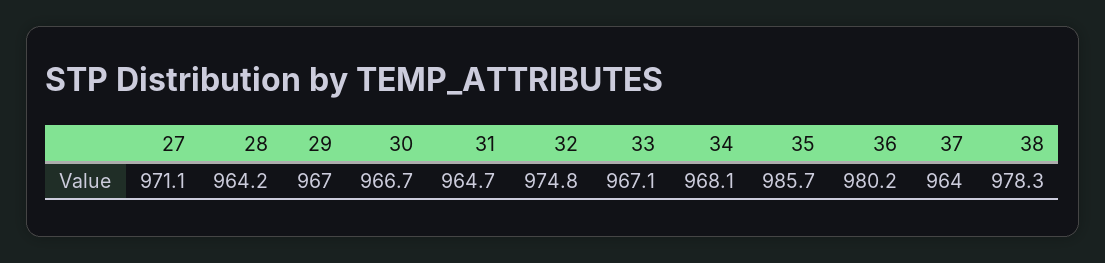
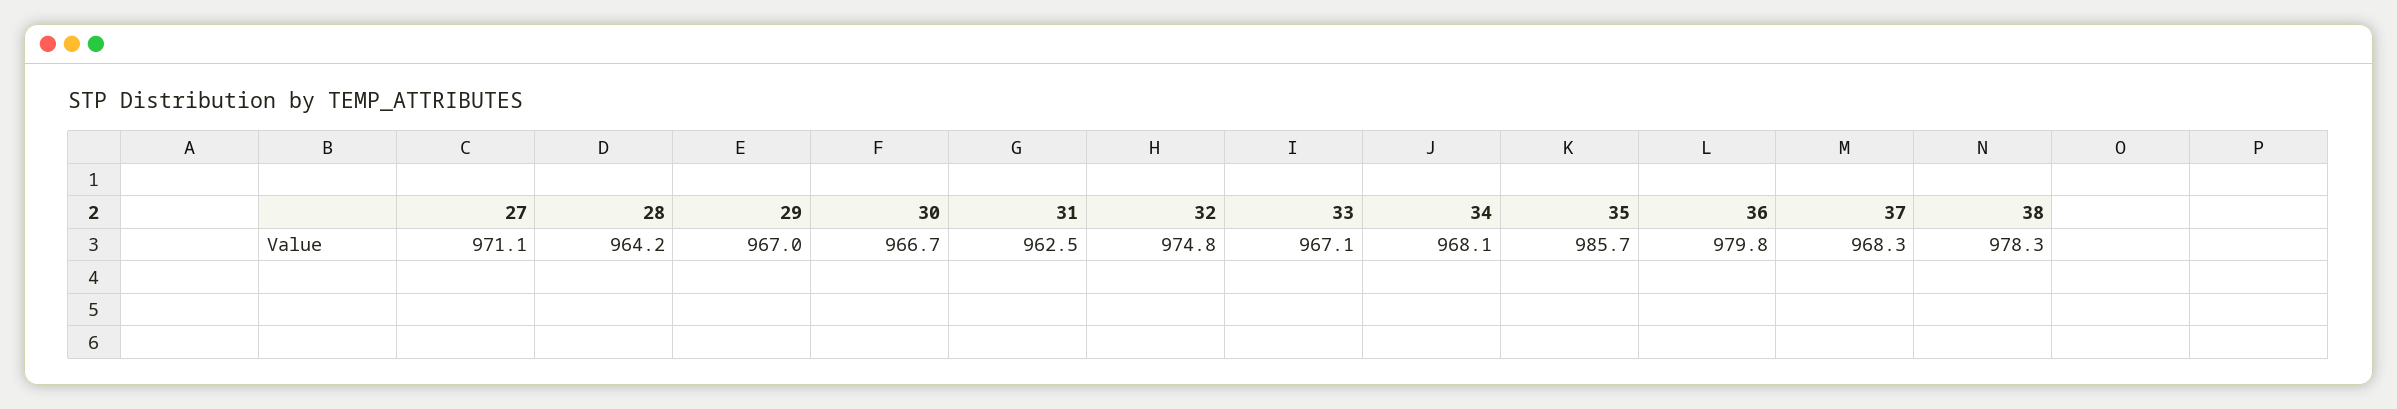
  {
    "27": 971.1,
    "28": 964.2,
    "29": 967,
    "30": 966.7,
-   "31": 964.7,
+   "31": 962.5,
    "32": 974.8,
    "33": 967.1,
    "34": 968.1,
    "35": 985.7,
-   "36": 980.2,
+   "36": 979.8,
-   "37": 964,
+   "37": 968.3,
    "38": 978.3
  }

